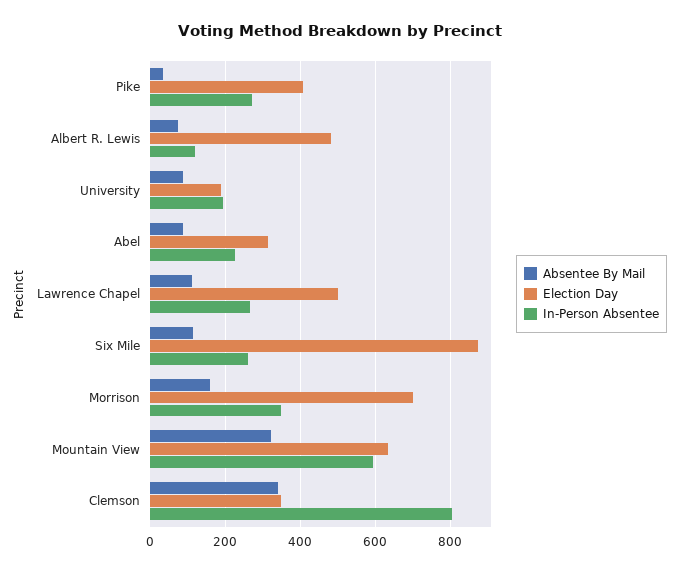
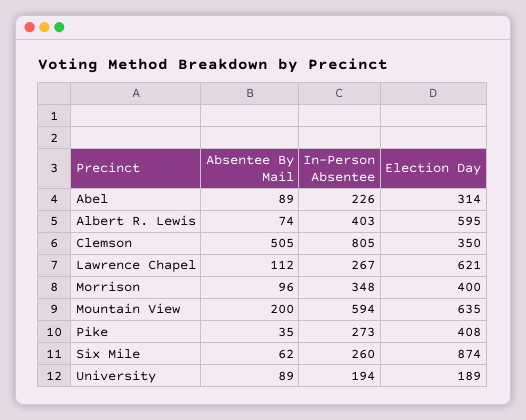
  {
    "Absentee By Mail": {
      "Pike": 35,
      "Albert R. Lewis": 74,
      "University": 89,
      "Abel": 89,
      "Lawrence Chapel": 112,
-     "Six Mile": 120,
+     "Six Mile": 62,
-     "Morrison": 160,
+     "Morrison": 96,
-     "Mountain View": 320,
+     "Mountain View": 200,
-     "Clemson": 340
+     "Clemson": 505
    },
    "Election Day": {
      "Pike": 408,
-     "Albert R. Lewis": 480,
+     "Albert R. Lewis": 595,
      "University": 189,
      "Abel": 314,
-     "Lawrence Chapel": 500,
+     "Lawrence Chapel": 621,
      "Six Mile": 874,
-     "Morrison": 700,
+     "Morrison": 400,
      "Mountain View": 635,
      "Clemson": 350
    },
    "In-Person Absentee": {
      "Pike": 273,
-     "Albert R. Lewis": 120,
+     "Albert R. Lewis": 403,
      "University": 194,
      "Abel": 226,
      "Lawrence Chapel": 267,
      "Six Mile": 260,
      "Morrison": 348,
      "Mountain View": 594,
      "Clemson": 805
    }
  }

